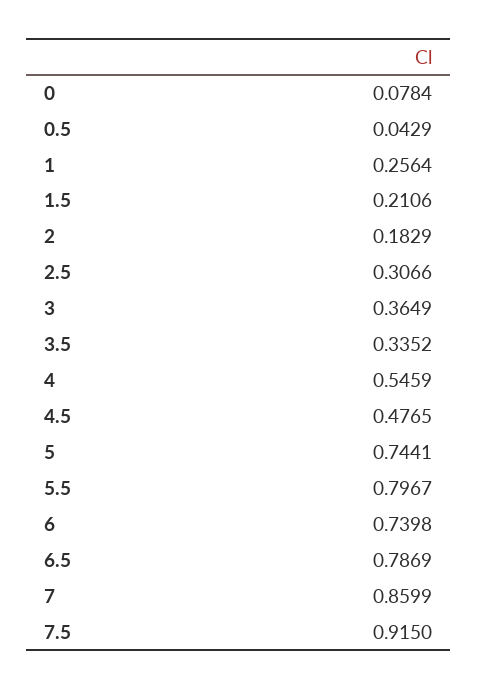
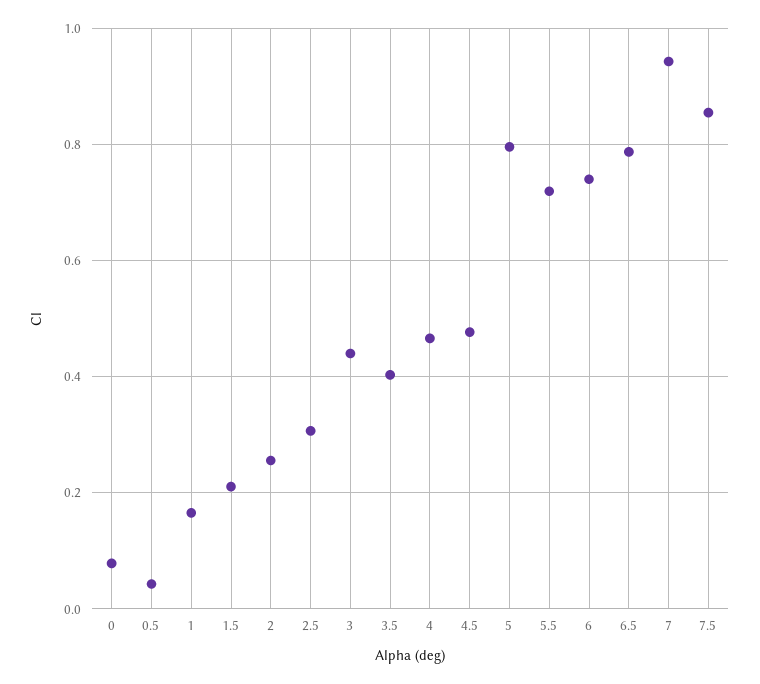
  {
    "0": 0.0784,
    "0.5": 0.0429,
-   "1": 0.2564,
+   "1": 0.16,
    "1.5": 0.2106,
-   "2": 0.1829,
+   "2": 0.26,
    "2.5": 0.3066,
-   "3": 0.3649,
+   "3": 0.44,
-   "3.5": 0.3352,
+   "3.5": 0.4,
-   "4": 0.5459,
+   "4": 0.46,
    "4.5": 0.4765,
-   "5": 0.7441,
+   "5": 0.8,
-   "5.5": 0.7967,
+   "5.5": 0.72,
    "6": 0.7398,
    "6.5": 0.7869,
-   "7": 0.8599,
+   "7": 0.94,
-   "7.5": 0.915
+   "7.5": 0.86
  }

